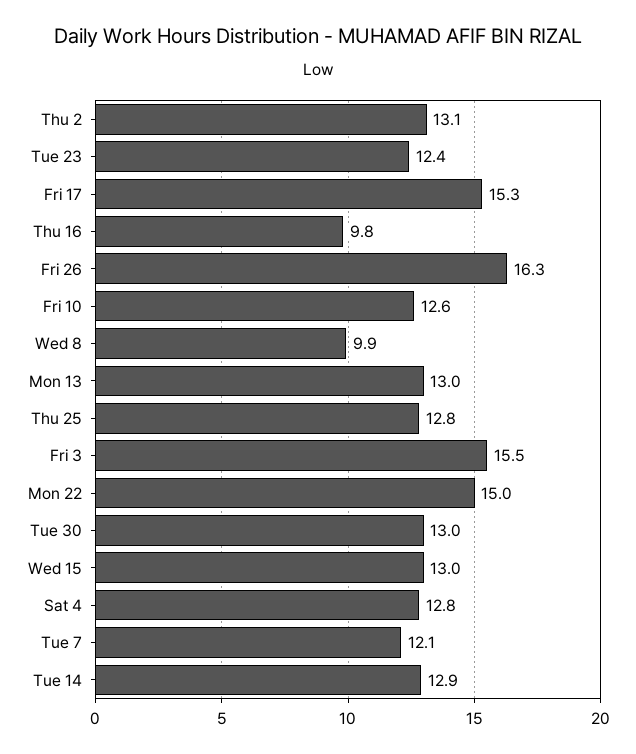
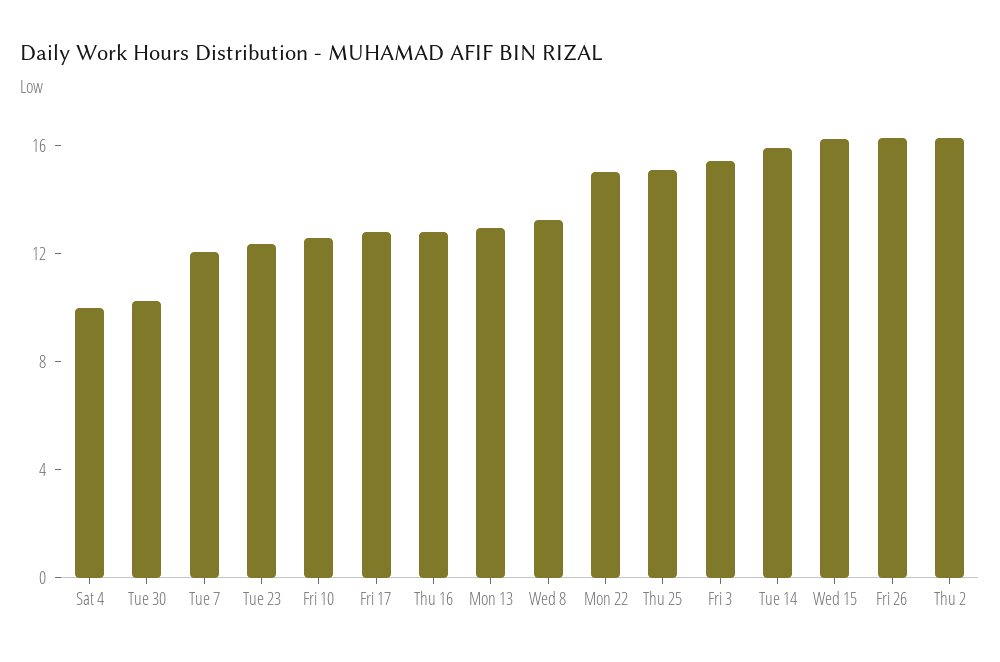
  {
-   "Thu 2": 13.1,
+   "Thu 2": 16,
    "Tue 23": 12.4,
-   "Fri 17": 15.3,
+   "Fri 17": 13,
-   "Thu 16": 9.8,
+   "Thu 16": 13,
    "Fri 26": 16.3,
    "Fri 10": 12.6,
-   "Wed 8": 9.9,
+   "Wed 8": 13,
    "Mon 13": 13,
-   "Thu 25": 12.8,
+   "Thu 25": 15,
    "Fri 3": 15.5,
    "Mon 22": 15,
-   "Tue 30": 13,
+   "Tue 30": 10,
-   "Wed 15": 13,
+   "Wed 15": 16,
-   "Sat 4": 12.8,
+   "Sat 4": 10,
    "Tue 7": 12.1,
-   "Tue 14": 12.9
+   "Tue 14": 16
  }

